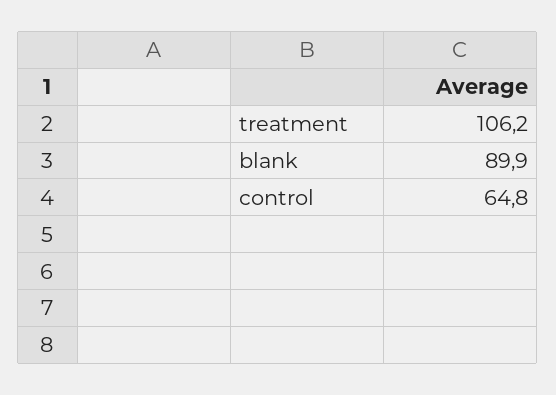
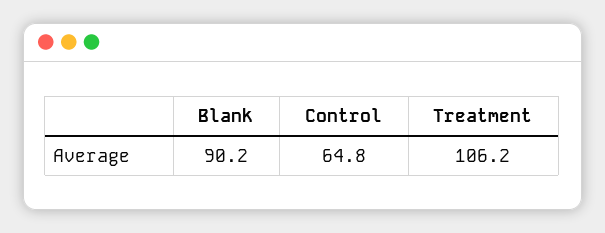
  {
    "treatment": 106.2,
-   "blank": 89.9,
+   "blank": 90.2,
    "control": 64.8
  }

